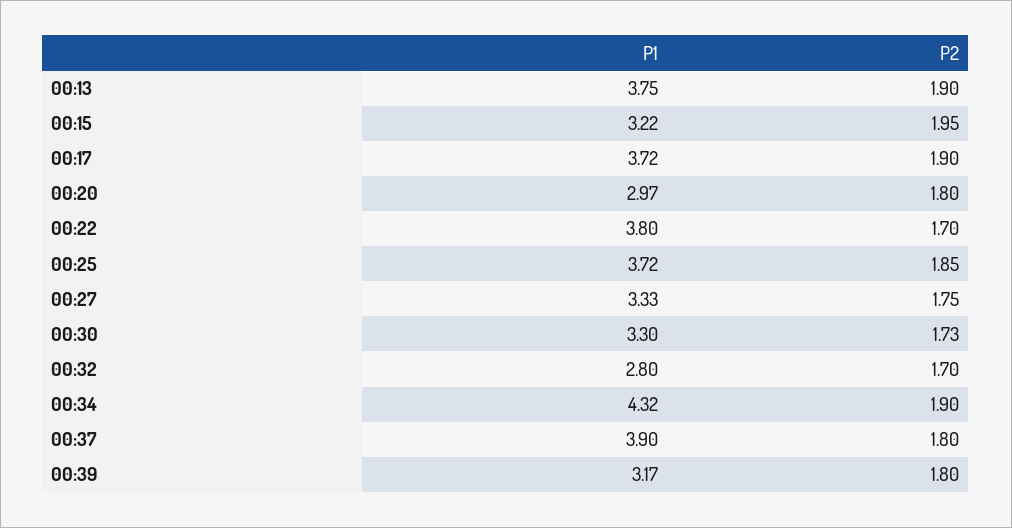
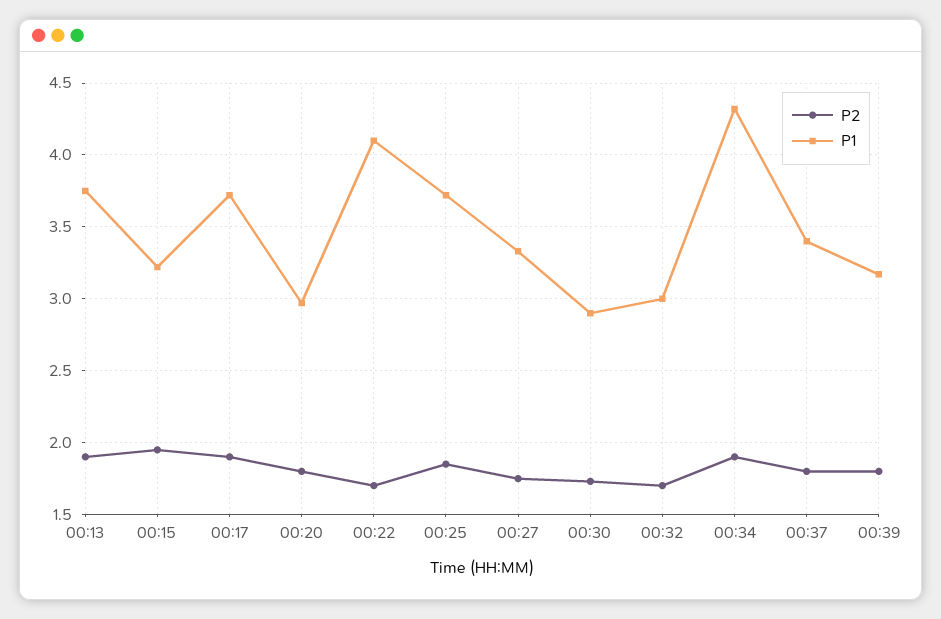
  {
    "P1": {
      "00:13": 3.75,
      "00:15": 3.22,
      "00:17": 3.72,
      "00:20": 2.97,
-     "00:22": 3.8,
+     "00:22": 4.1,
      "00:25": 3.72,
      "00:27": 3.33,
-     "00:30": 3.3,
+     "00:30": 2.9,
-     "00:32": 2.8,
+     "00:32": 3,
      "00:34": 4.32,
-     "00:37": 3.9,
+     "00:37": 3.4,
      "00:39": 3.17
    },
    "P2": {
      "00:13": 1.9,
      "00:15": 1.95,
      "00:17": 1.9,
      "00:20": 1.8,
      "00:22": 1.7,
      "00:25": 1.85,
      "00:27": 1.75,
      "00:30": 1.73,
      "00:32": 1.7,
      "00:34": 1.9,
      "00:37": 1.8,
      "00:39": 1.8
    }
  }

